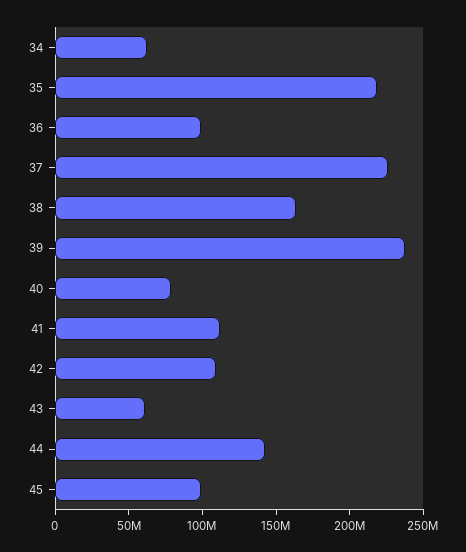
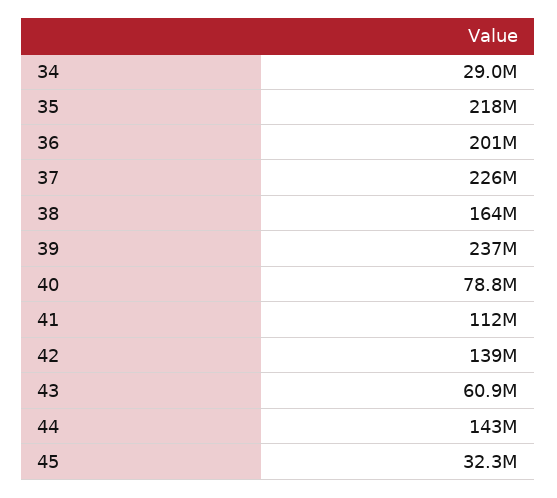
  {
-   "34": 60000000,
+   "34": 29000000,
    "35": 218000000,
-   "36": 100000000,
+   "36": 201000000,
    "37": 226000000,
    "38": 164000000,
    "39": 237000000,
    "40": 78800000,
    "41": 112000000,
-   "42": 110000000,
+   "42": 139000000,
    "43": 60900000,
    "44": 143000000,
-   "45": 100000000
+   "45": 32300000
  }

